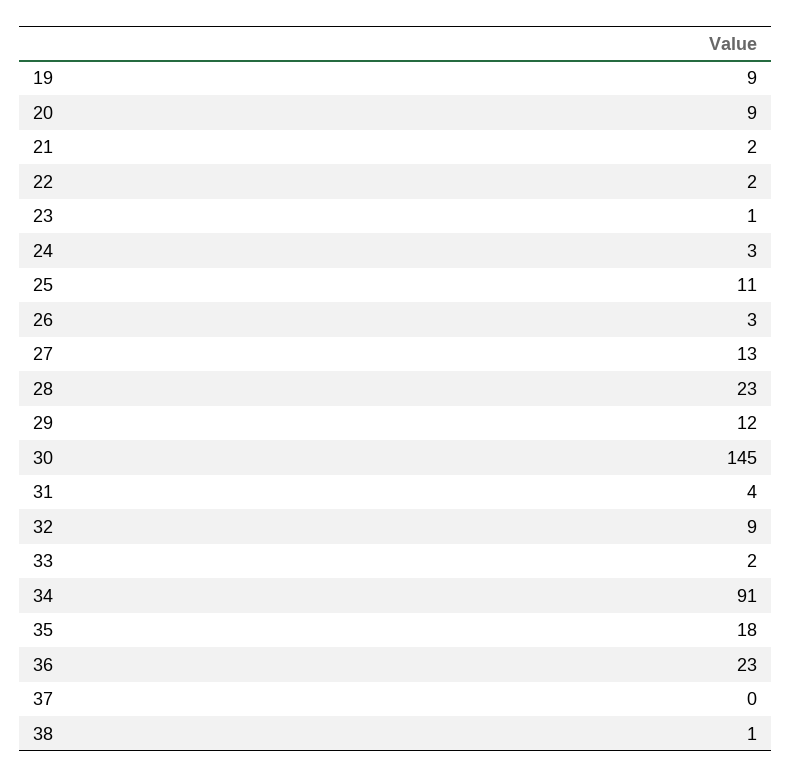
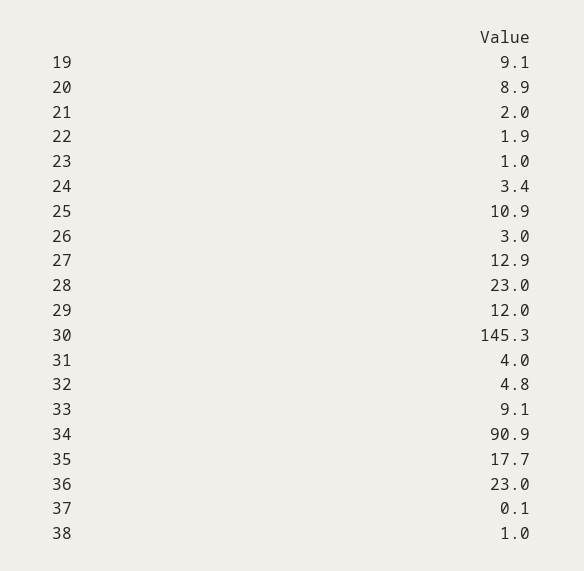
  {
    "19": 9.1,
    "20": 8.9,
    "21": 2,
    "22": 1.9,
    "23": 1,
    "24": 3.4,
    "25": 10.9,
    "26": 3,
    "27": 12.9,
    "28": 23,
    "29": 12,
    "30": 145.3,
    "31": 4,
-   "32": 9,
+   "32": 4.8,
-   "33": 2,
+   "33": 9.1,
    "34": 90.9,
    "35": 17.7,
    "36": 23,
    "37": 0.1,
    "38": 1
  }

